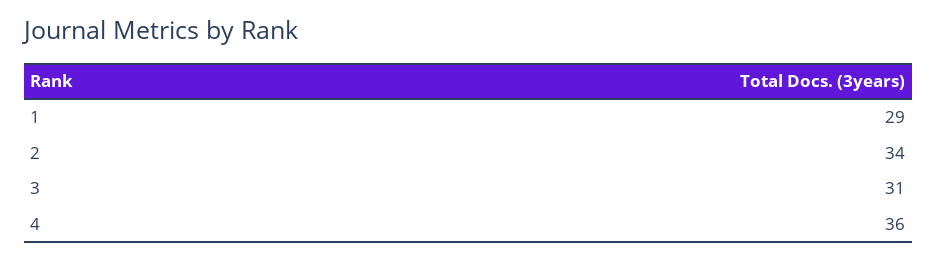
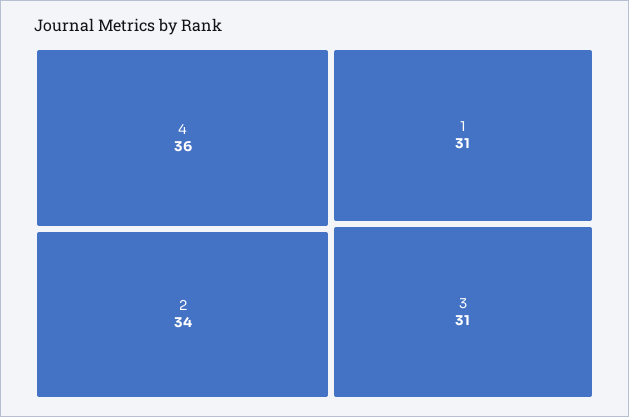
  {
-   "1": 29,
+   "1": 31,
    "2": 34,
    "3": 31,
    "4": 36
  }

